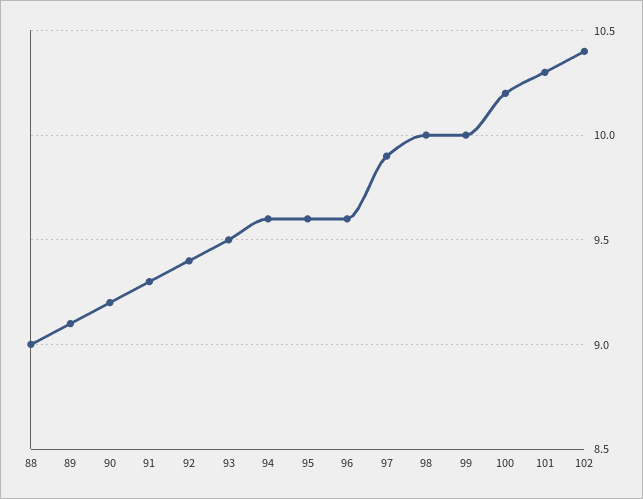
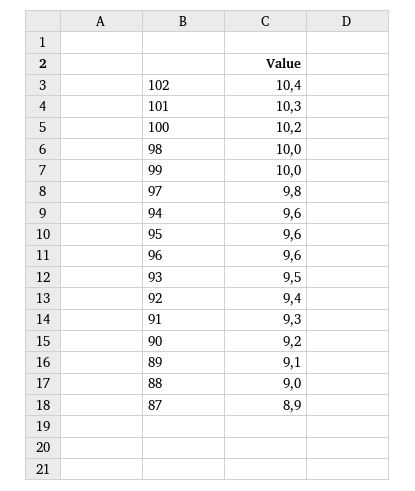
  {
    "88": 9,
    "89": 9.1,
    "90": 9.2,
    "91": 9.3,
    "92": 9.4,
    "93": 9.5,
    "94": 9.6,
    "95": 9.6,
    "96": 9.6,
-   "97": 9.9,
+   "97": 9.8,
    "98": 10,
    "99": 10,
    "100": 10.2,
    "101": 10.3,
-   "102": 10.4
+   "102": 10.4,
+   "87": 8.9
  }

